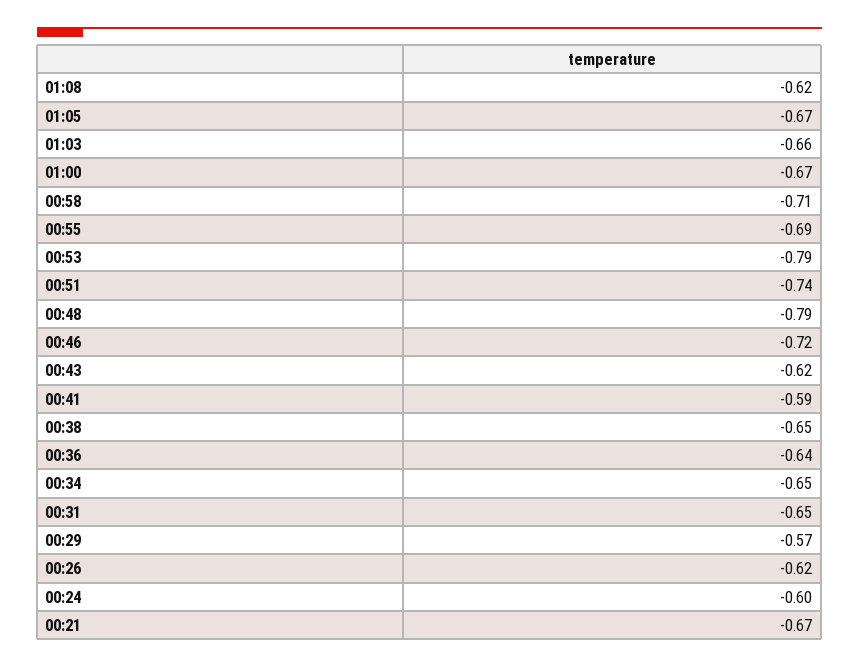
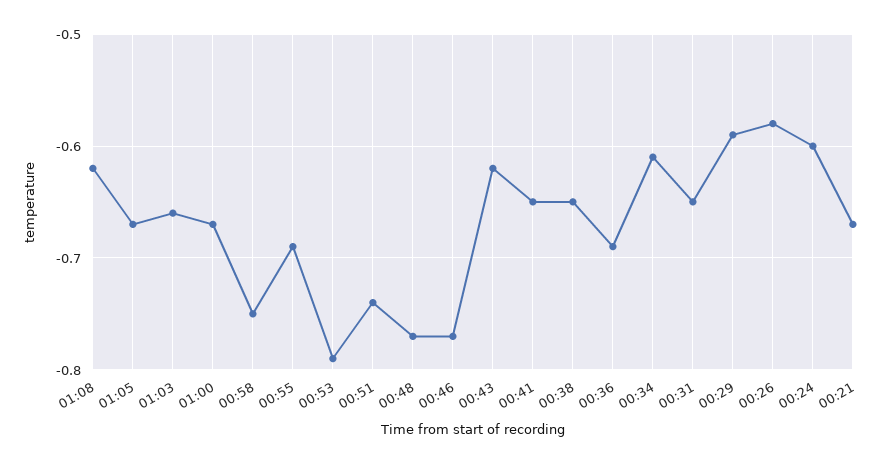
  {
    "01:08": -0.62,
    "01:05": -0.67,
    "01:03": -0.66,
    "01:00": -0.67,
-   "00:58": -0.71,
+   "00:58": -0.75,
    "00:55": -0.69,
    "00:53": -0.79,
    "00:51": -0.74,
-   "00:48": -0.79,
+   "00:48": -0.77,
-   "00:46": -0.72,
+   "00:46": -0.77,
    "00:43": -0.62,
-   "00:41": -0.59,
+   "00:41": -0.65,
    "00:38": -0.65,
-   "00:36": -0.64,
+   "00:36": -0.69,
-   "00:34": -0.65,
+   "00:34": -0.61,
    "00:31": -0.65,
-   "00:29": -0.57,
+   "00:29": -0.59,
-   "00:26": -0.62,
+   "00:26": -0.58,
    "00:24": -0.6,
    "00:21": -0.67
  }

